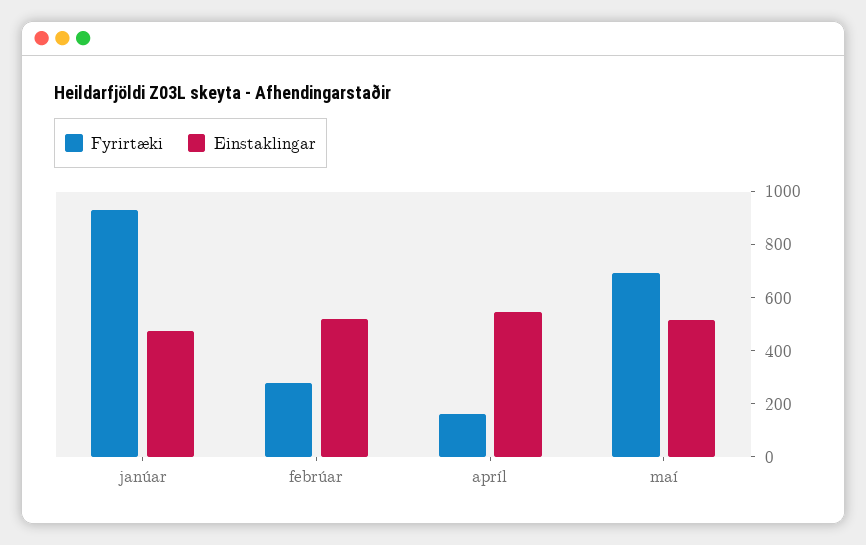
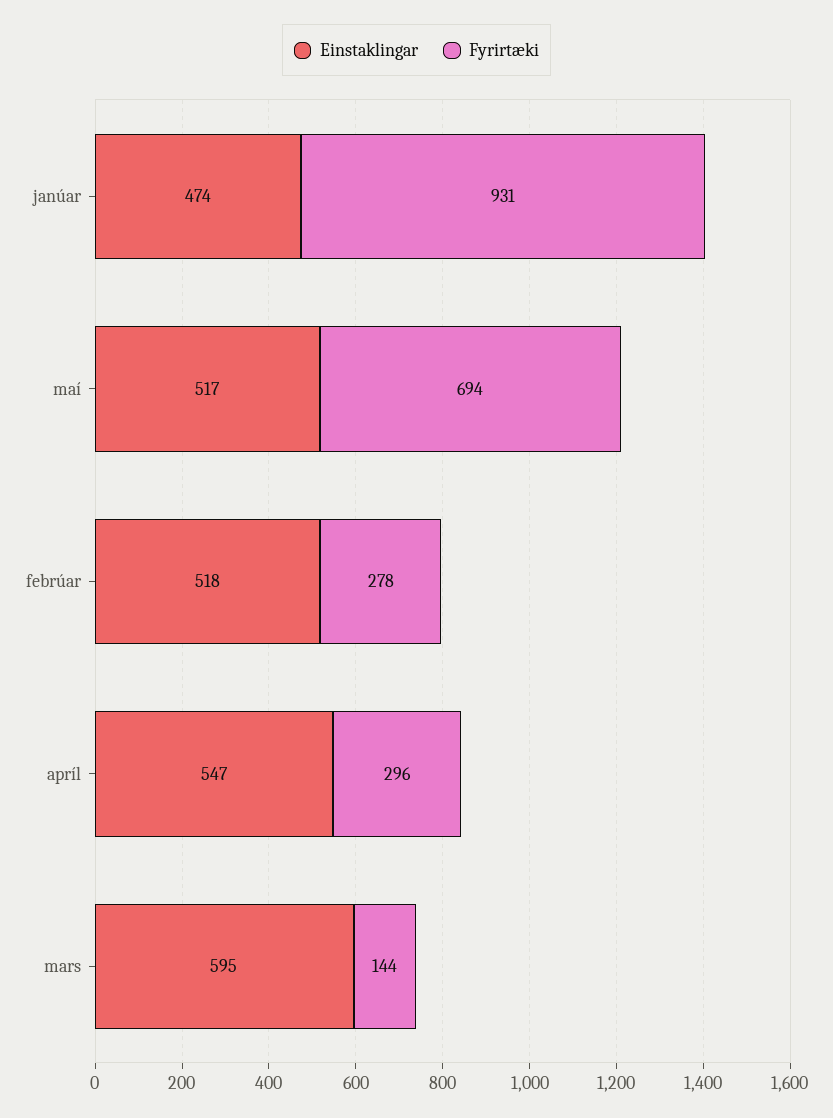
  {
    "Fyrirtæki": {
      "janúar": 931,
      "febrúar": 278,
-     "apríl": 150,
+     "apríl": 296,
-     "maí": 694
+     "maí": 694,
+     "mars": 144
    },
    "Einstaklingar": {
      "janúar": 474,
      "febrúar": 518,
      "apríl": 547,
-     "maí": 517
+     "maí": 517,
+     "mars": 595
    }
  }

